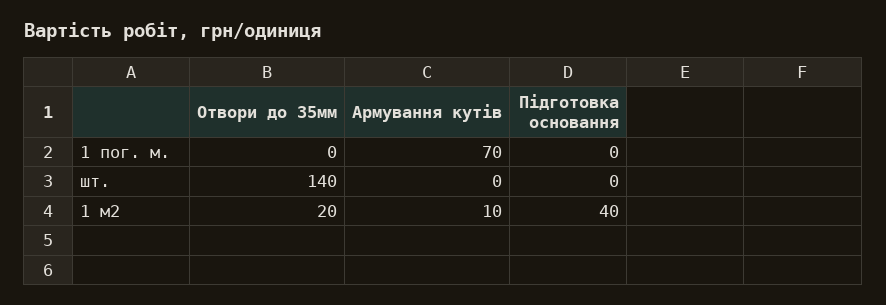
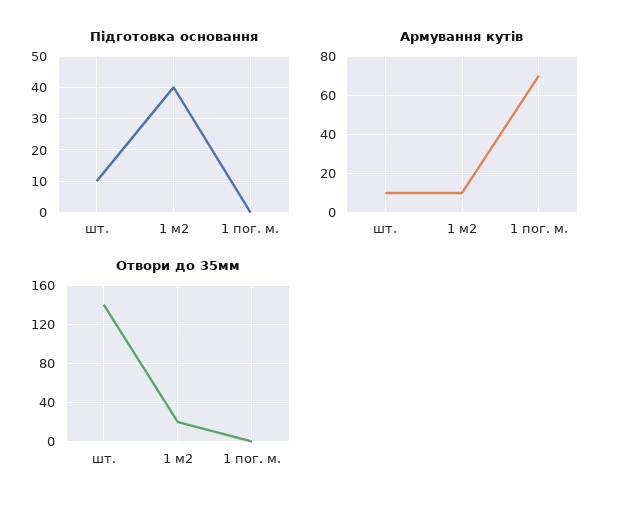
  {
    "Отвори до 35мм": {
      "1 пог. м.": 0,
      "шт.": 140,
      "1 м2": 20
    },
    "Армування кутів": {
      "1 пог. м.": 70,
-     "шт.": 0,
+     "шт.": 10,
      "1 м2": 10
    },
    "Підготовка основання": {
      "1 пог. м.": 0,
-     "шт.": 0,
+     "шт.": 10,
      "1 м2": 40
    }
  }

